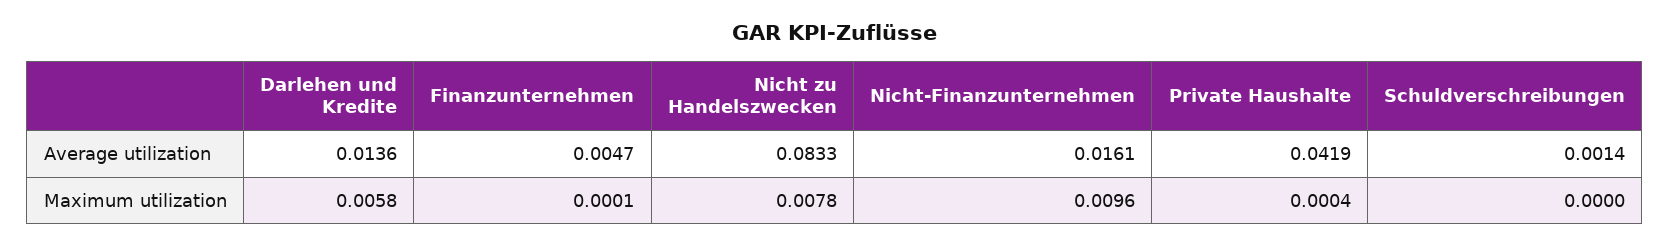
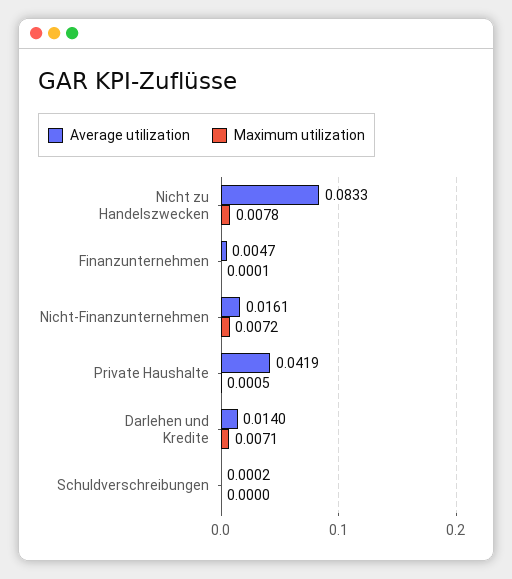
  {
    "Average utilization": {
-     "Darlehen und Kredite": 0.0136,
+     "Darlehen und Kredite": 0.014,
      "Finanzunternehmen": 0.0047,
      "Nicht zu Handelszwecken": 0.0833,
      "Nicht-Finanzunternehmen": 0.0161,
      "Private Haushalte": 0.0419,
-     "Schuldverschreibungen": 0.0014
+     "Schuldverschreibungen": 0.0002
    },
    "Maximum utilization": {
-     "Darlehen und Kredite": 0.0058,
+     "Darlehen und Kredite": 0.0071,
      "Finanzunternehmen": 0.0001,
      "Nicht zu Handelszwecken": 0.0078,
-     "Nicht-Finanzunternehmen": 0.0096,
+     "Nicht-Finanzunternehmen": 0.0072,
-     "Private Haushalte": 0.0004,
+     "Private Haushalte": 0.0005,
      "Schuldverschreibungen": 0
    }
  }

